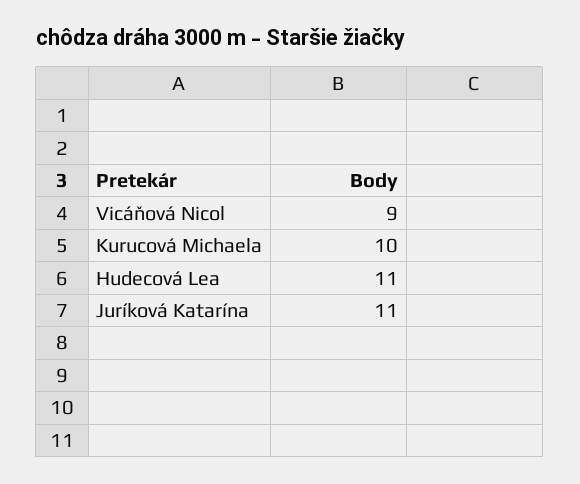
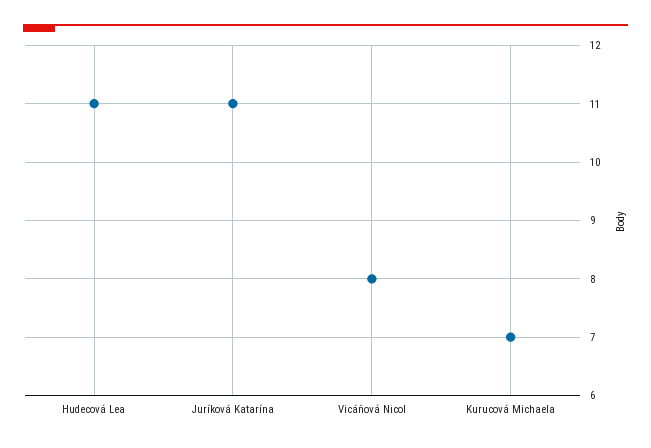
  {
-   "Vicáňová Nicol": 9,
+   "Vicáňová Nicol": 8,
-   "Kurucová Michaela": 10,
+   "Kurucová Michaela": 7,
    "Hudecová Lea": 11,
    "Juríková Katarína": 11
  }

